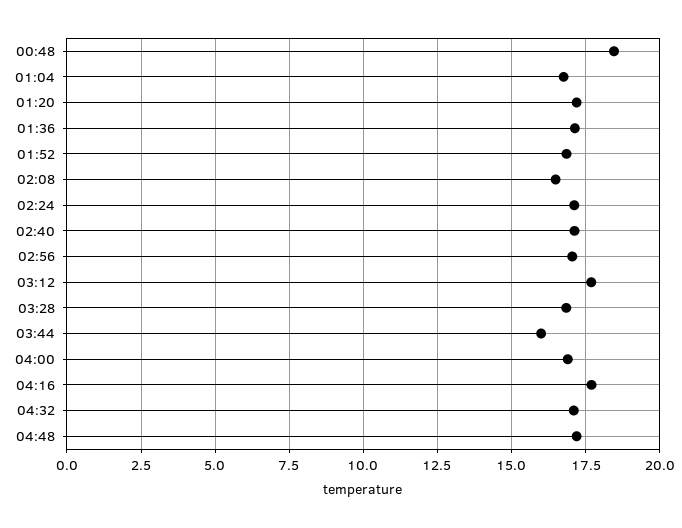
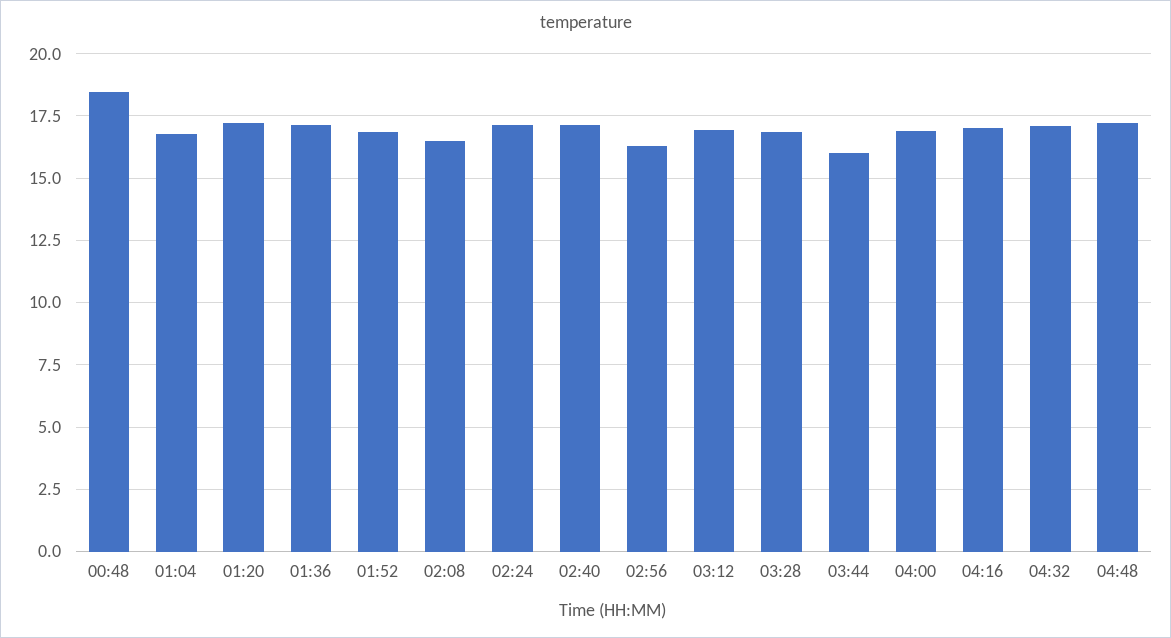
  {
    "00:48": 18.5,
    "01:04": 16.75,
    "01:20": 17.25,
    "01:36": 17.25,
    "01:52": 16.75,
    "02:08": 16.5,
    "02:24": 17,
    "02:40": 17.25,
-   "02:56": 17,
+   "02:56": 16.25,
-   "03:12": 17.75,
+   "03:12": 17,
    "03:28": 16.75,
    "03:44": 16,
    "04:00": 17,
-   "04:16": 17.75,
+   "04:16": 17,
    "04:32": 17,
    "04:48": 17.25
  }

